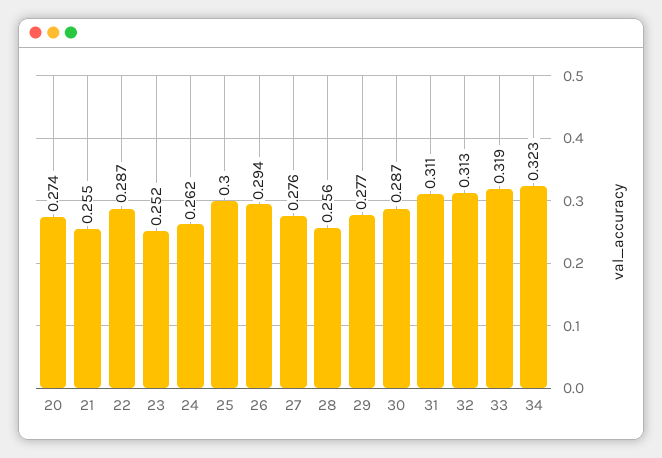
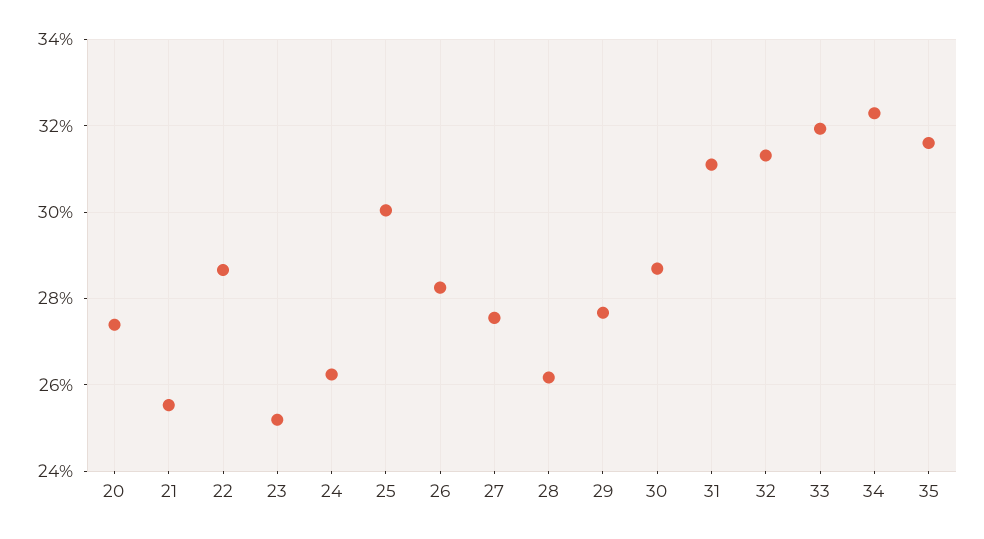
  {
    "20": 0.274,
    "21": 0.255,
    "22": 0.287,
    "23": 0.252,
    "24": 0.262,
    "25": 0.3,
-   "26": 0.294,
+   "26": 0.282,
    "27": 0.276,
-   "28": 0.256,
+   "28": 0.262,
    "29": 0.277,
    "30": 0.287,
    "31": 0.311,
    "32": 0.313,
    "33": 0.319,
-   "34": 0.323
+   "34": 0.323,
+   "35": 0.316
  }

